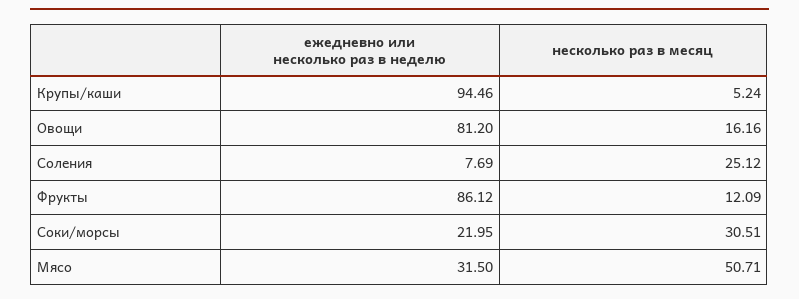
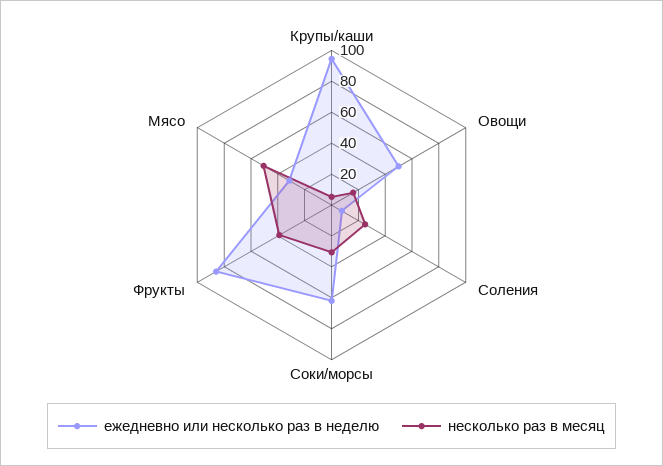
  {
    "ежедневно или несколько раз в неделю": {
      "Крупы/каши": 94.46,
-     "Овощи": 81.2,
+     "Овощи": 50,
      "Соления": 7.69,
      "Фрукты": 86.12,
-     "Соки/морсы": 21.95,
+     "Соки/морсы": 60,
      "Мясо": 31.5
    },
    "несколько раз в месяц": {
      "Крупы/каши": 5.24,
      "Овощи": 16.16,
      "Соления": 25.12,
-     "Фрукты": 12.09,
+     "Фрукты": 40,
      "Соки/морсы": 30.51,
      "Мясо": 50.71
    }
  }

